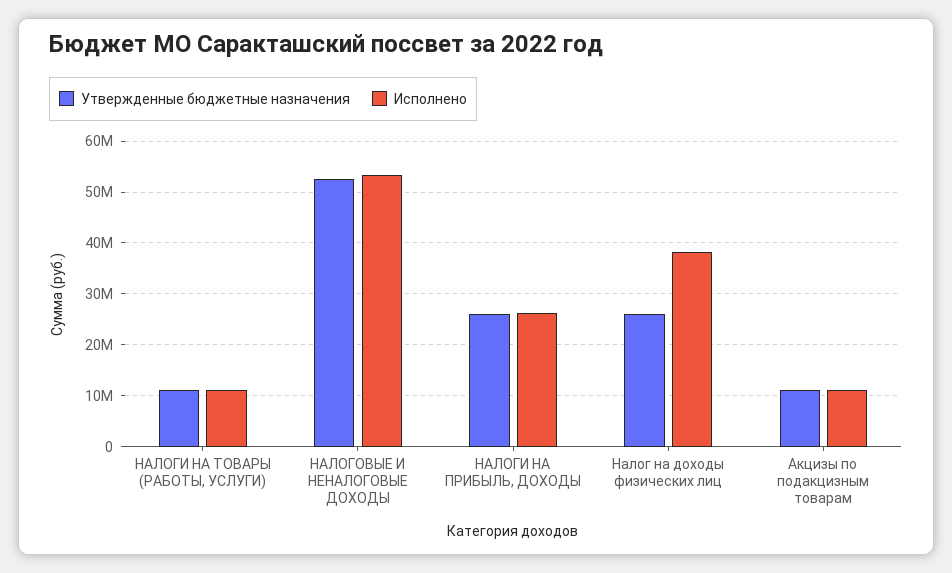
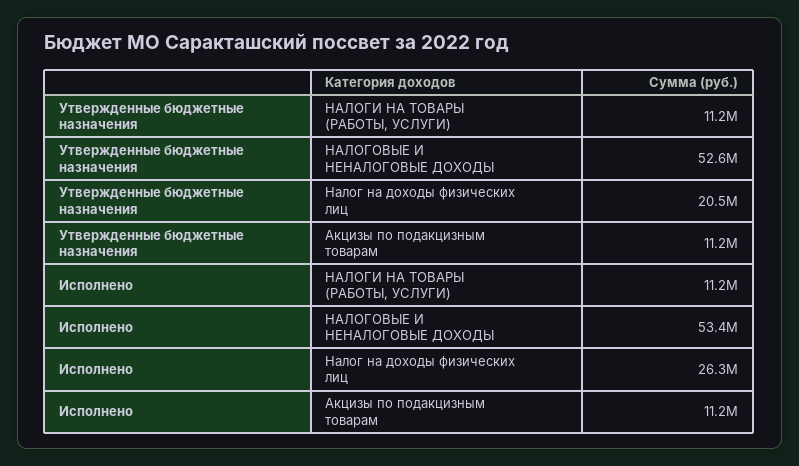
  {
    "Утвержденные бюджетные назначения": {
      "НАЛОГИ НА ТОВАРЫ (РАБОТЫ, УСЛУГИ)": 11200000,
      "НАЛОГОВЫЕ И НЕНАЛОГОВЫЕ ДОХОДЫ": 52600000,
-     "НАЛОГИ НА ПРИБЫЛЬ, ДОХОДЫ": 26000000,
-     "Налог на доходы физических лиц": 26000000,
+     "Налог на доходы физических лиц": 20500000,
      "Акцизы по подакцизным товарам": 11200000
    },
    "Исполнено": {
      "НАЛОГИ НА ТОВАРЫ (РАБОТЫ, УСЛУГИ)": 11200000,
      "НАЛОГОВЫЕ И НЕНАЛОГОВЫЕ ДОХОДЫ": 53400000,
-     "НАЛОГИ НА ПРИБЫЛЬ, ДОХОДЫ": 26000000,
-     "Налог на доходы физических лиц": 38000000,
+     "Налог на доходы физических лиц": 26300000,
      "Акцизы по подакцизным товарам": 11200000
    }
  }

